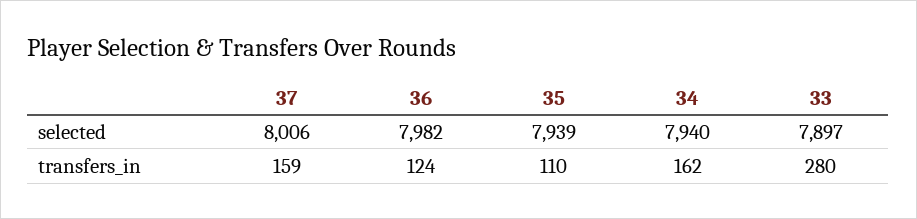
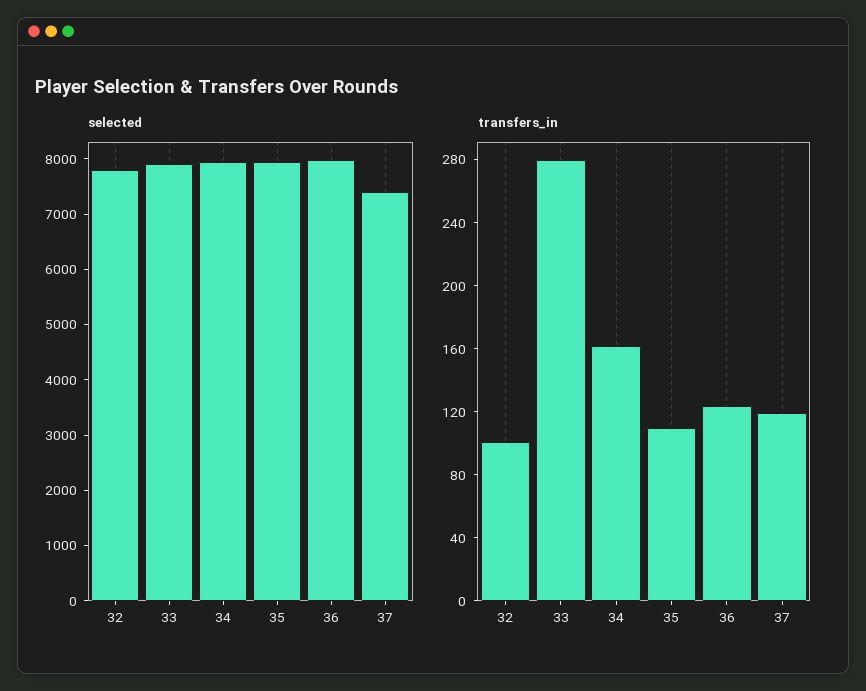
  {
    "selected": {
-     "37": 8006,
+     "37": 7400,
      "36": 7982,
      "35": 7939,
      "34": 7940,
-     "33": 7897
+     "33": 7897,
+     "32": 7800
    },
    "transfers_in": {
-     "37": 159,
+     "37": 120,
      "36": 124,
      "35": 110,
      "34": 162,
-     "33": 280
+     "33": 280,
+     "32": 100
    }
  }

